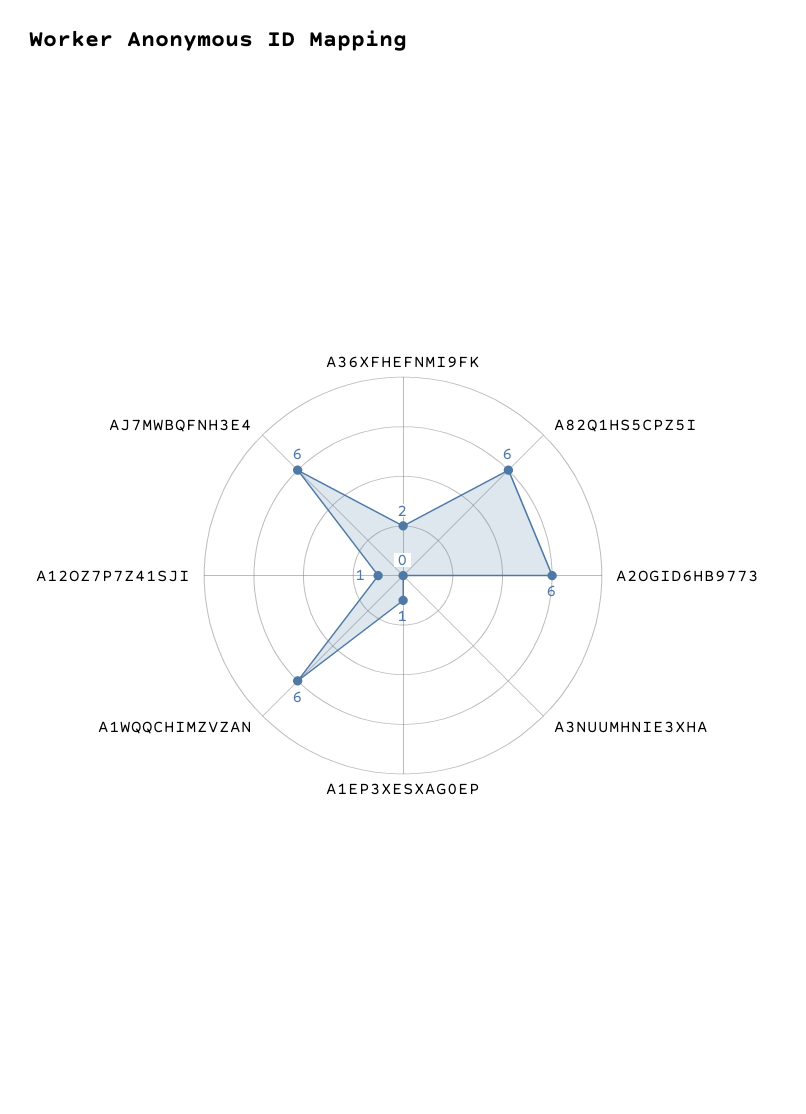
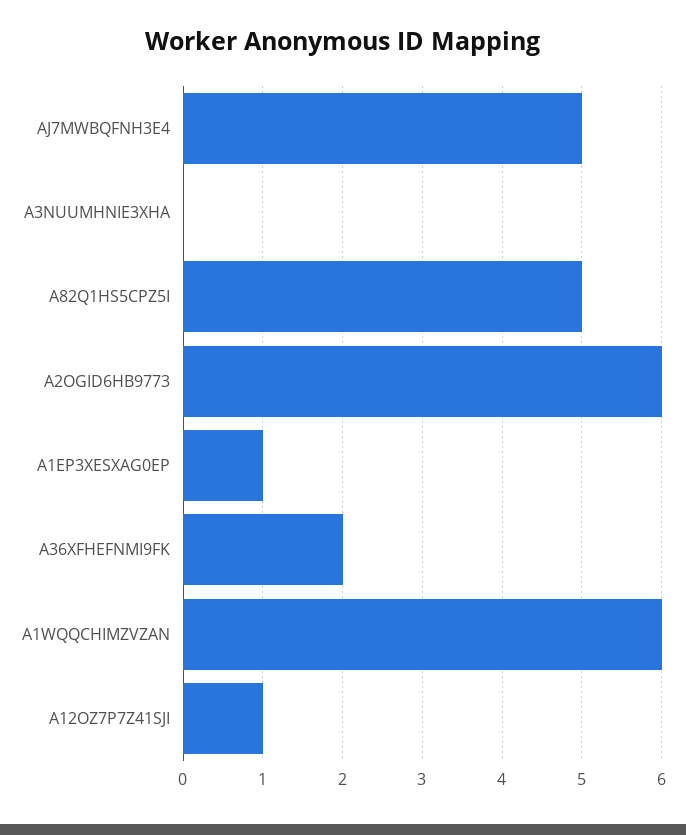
  {
    "A36XFHEFNMI9FK": 2,
-   "A82Q1HS5CPZ5I": 6,
+   "A82Q1HS5CPZ5I": 5,
    "A2OGID6HB9773": 6,
    "A3NUUMHNIE3XHA": 0,
    "A1EP3XESXAG0EP": 1,
    "A1WQQCHIMZVZAN": 6,
    "A12OZ7P7Z41SJI": 1,
-   "AJ7MWBQFNH3E4": 6
+   "AJ7MWBQFNH3E4": 5
  }

